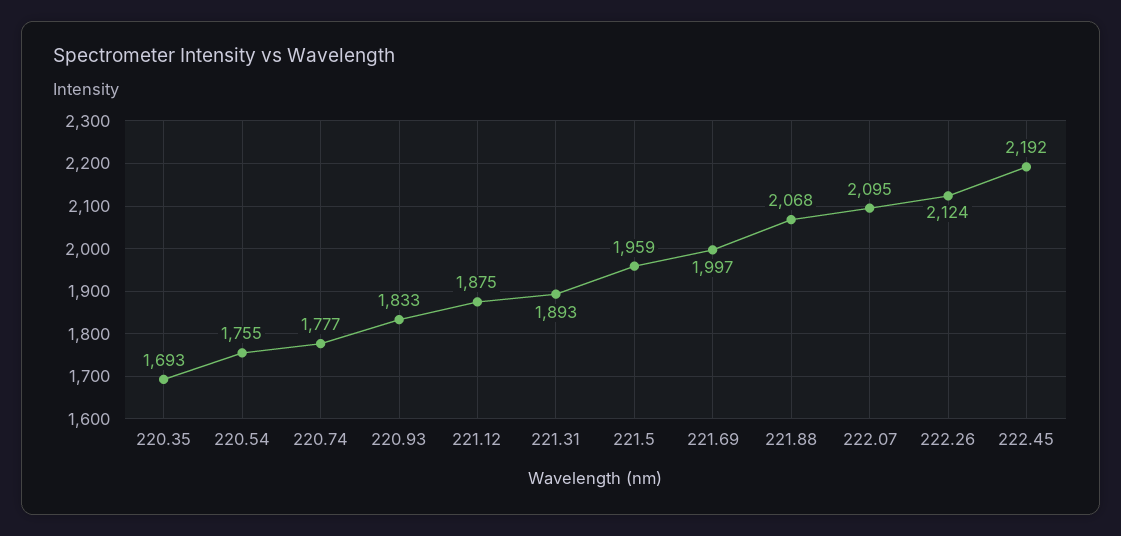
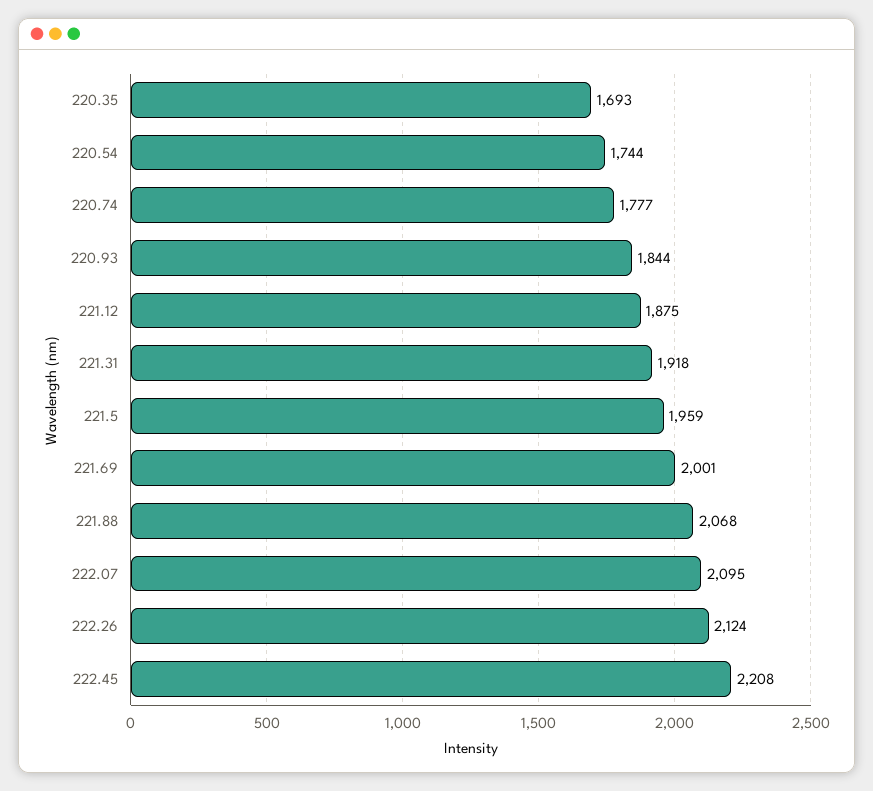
  {
    "220.35": 1693,
-   "220.54": 1755,
+   "220.54": 1744,
    "220.74": 1777,
-   "220.93": 1833,
+   "220.93": 1844,
    "221.12": 1875,
-   "221.31": 1893,
+   "221.31": 1918,
    "221.5": 1959,
-   "221.69": 1997,
+   "221.69": 2001,
    "221.88": 2068,
    "222.07": 2095,
    "222.26": 2124,
-   "222.45": 2192
+   "222.45": 2208
  }

